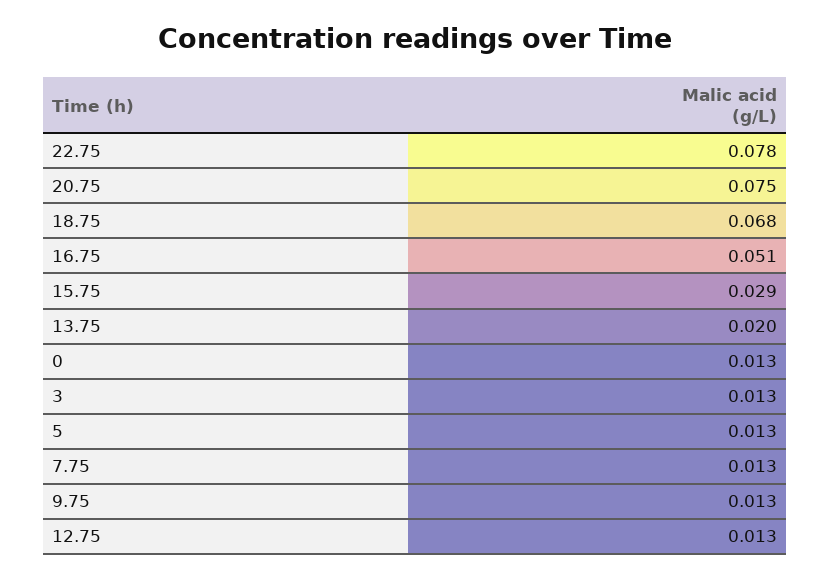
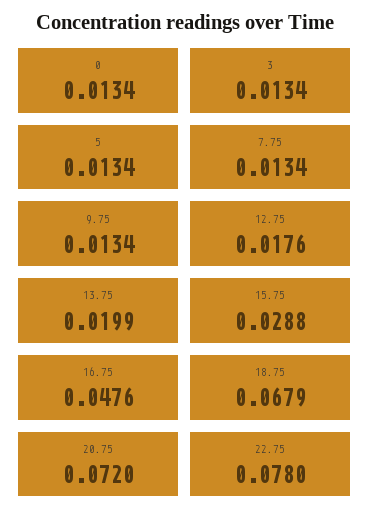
  {
    "22.75": 0.078,
-   "20.75": 0.075,
+   "20.75": 0.072,
    "18.75": 0.0679,
-   "16.75": 0.051,
+   "16.75": 0.0476,
    "15.75": 0.0288,
    "13.75": 0.0199,
    "0": 0.0134,
    "3": 0.0134,
    "5": 0.0134,
    "7.75": 0.0134,
    "9.75": 0.0134,
-   "12.75": 0.013
+   "12.75": 0.0176
  }

